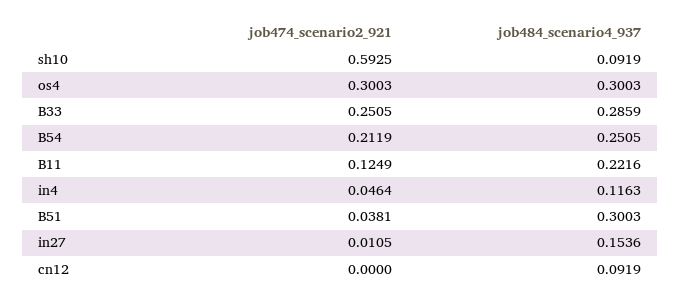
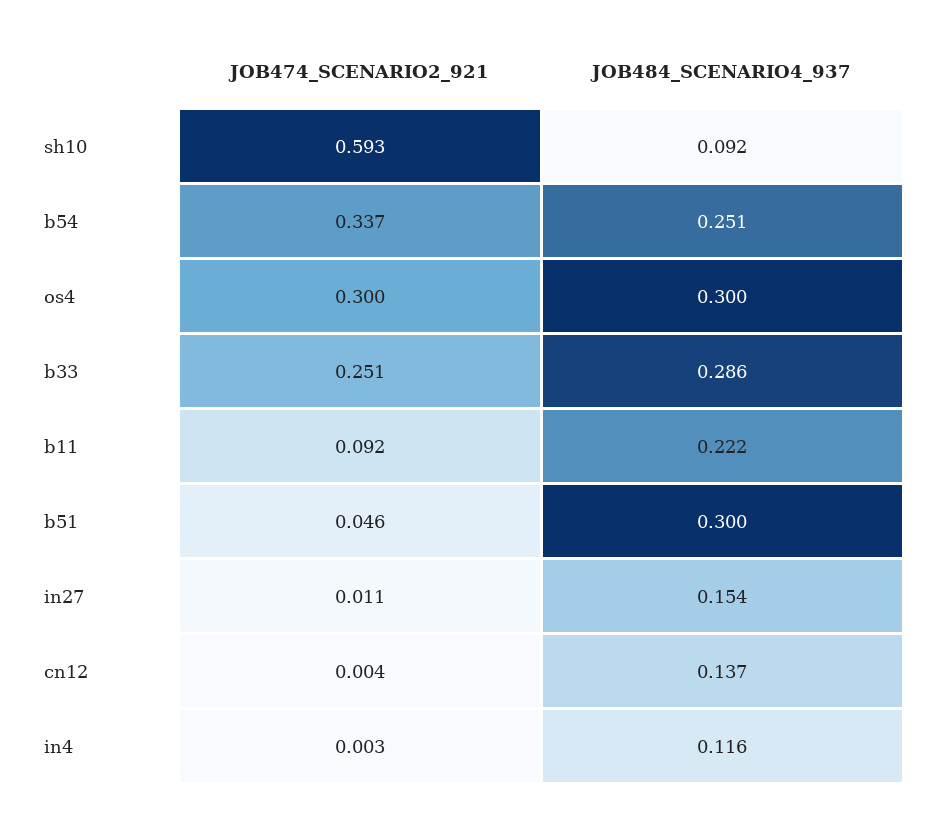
  {
    "job474_scenario2_921": {
      "sh10": 0.5925,
      "os4": 0.3003,
      "B33": 0.2505,
-     "B54": 0.2119,
+     "B54": 0.337,
-     "B11": 0.1249,
+     "B11": 0.092,
-     "in4": 0.0464,
+     "in4": 0.003,
-     "B51": 0.0381,
+     "B51": 0.046,
      "in27": 0.0105,
-     "cn12": 0
+     "cn12": 0.004
    },
    "job484_scenario4_937": {
      "sh10": 0.0919,
      "os4": 0.3003,
      "B33": 0.2859,
      "B54": 0.2505,
      "B11": 0.2216,
      "in4": 0.1163,
      "B51": 0.3003,
      "in27": 0.1536,
-     "cn12": 0.0919
+     "cn12": 0.137
    }
  }

